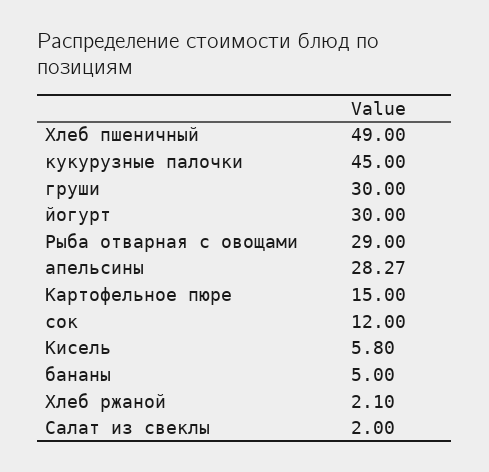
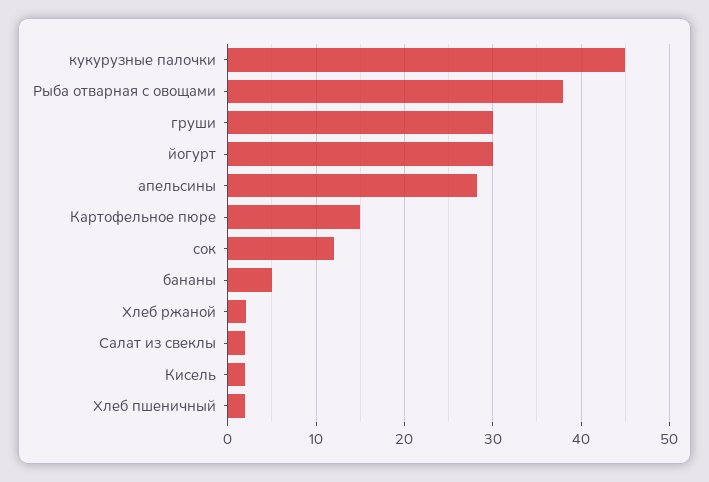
  {
-   "Хлеб пшеничный": 49,
+   "Хлеб пшеничный": 2,
    "кукурузные палочки": 45,
    "груши": 30,
    "йогурт": 30,
-   "Рыба отварная с овощами": 29,
+   "Рыба отварная с овощами": 38,
    "апельсины": 28.27,
    "Картофельное пюре": 15,
    "сок": 12,
-   "Кисель": 5.8,
+   "Кисель": 2,
    "бананы": 5,
    "Хлеб ржаной": 2.1,
    "Салат из свеклы": 2
  }

